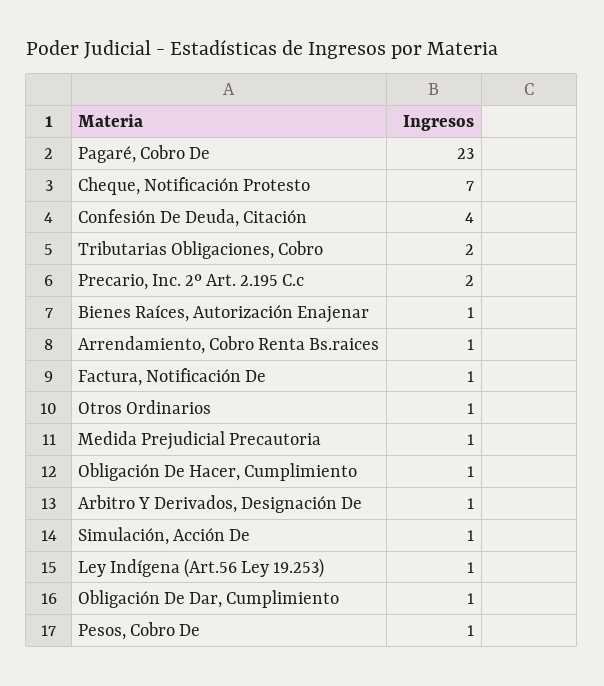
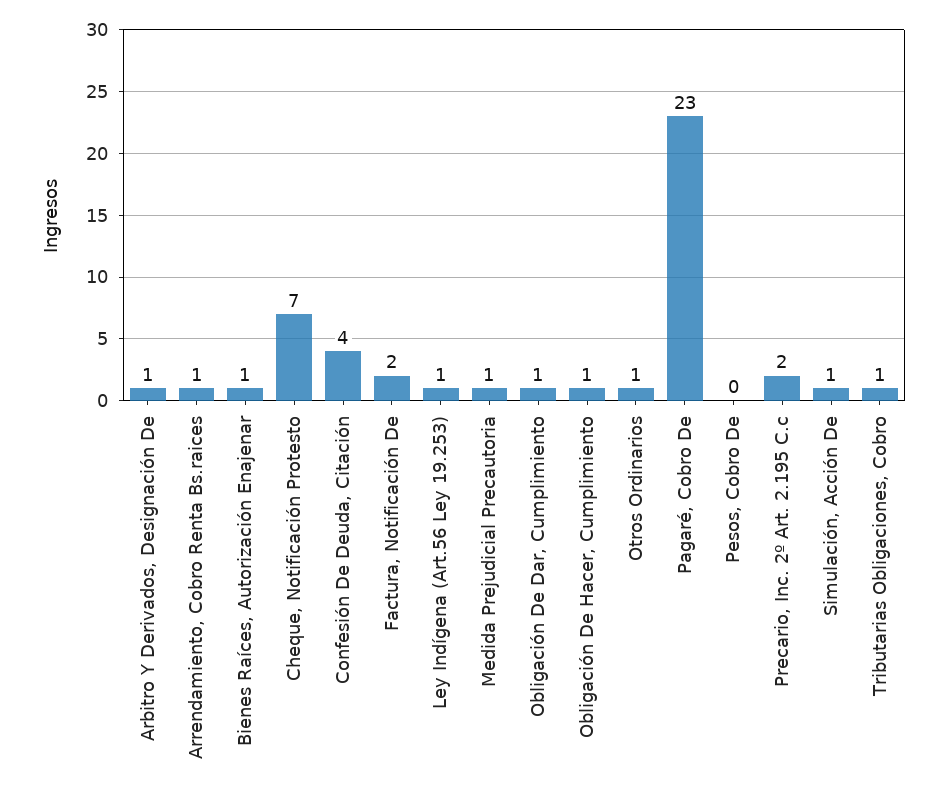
  {
    "Pagaré, Cobro De": 23,
    "Cheque, Notificación Protesto": 7,
    "Confesión De Deuda, Citación": 4,
-   "Tributarias Obligaciones, Cobro": 2,
+   "Tributarias Obligaciones, Cobro": 1,
    "Precario, Inc. 2º Art. 2.195 C.c": 2,
    "Bienes Raíces, Autorización Enajenar": 1,
    "Arrendamiento, Cobro Renta Bs.raices": 1,
-   "Factura, Notificación De": 1,
+   "Factura, Notificación De": 2,
    "Otros Ordinarios": 1,
    "Medida Prejudicial Precautoria": 1,
    "Obligación De Hacer, Cumplimiento": 1,
    "Arbitro Y Derivados, Designación De": 1,
    "Simulación, Acción De": 1,
    "Ley Indígena (Art.56 Ley 19.253)": 1,
    "Obligación De Dar, Cumplimiento": 1,
-   "Pesos, Cobro De": 1
+   "Pesos, Cobro De": 0
  }

